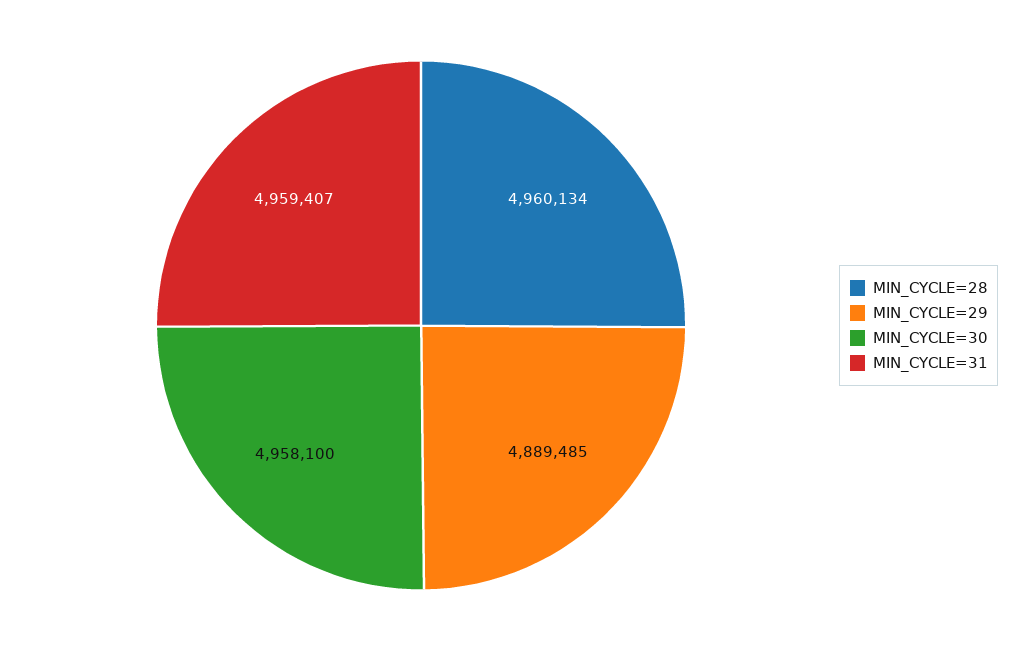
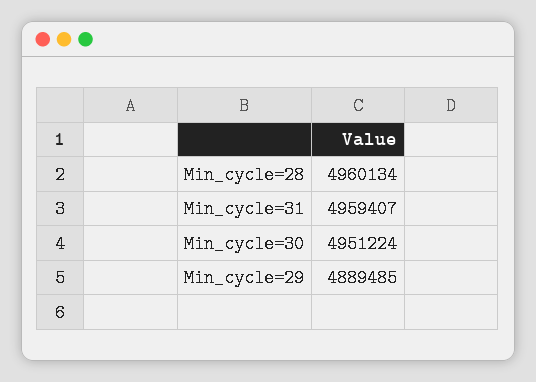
  {
    "MIN_CYCLE=28": 4960134,
    "MIN_CYCLE=29": 4889485,
-   "MIN_CYCLE=30": 4958100,
+   "MIN_CYCLE=30": 4951224,
    "MIN_CYCLE=31": 4959407
  }

